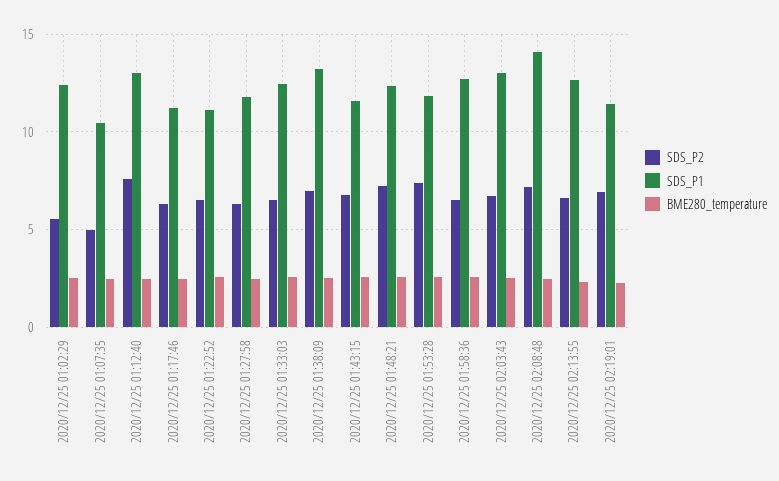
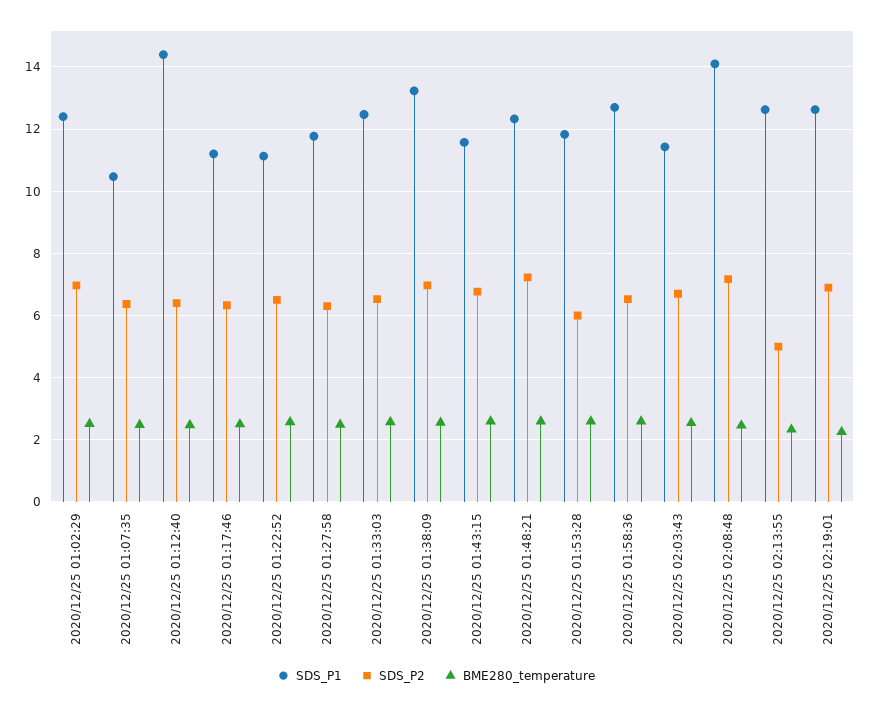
  {
    "SDS_P2": {
-     "2020/12/25 01:02:29": 5.5,
+     "2020/12/25 01:02:29": 7,
-     "2020/12/25 01:07:35": 5,
+     "2020/12/25 01:07:35": 6.4,
-     "2020/12/25 01:12:40": 7.5,
+     "2020/12/25 01:12:40": 6.4,
      "2020/12/25 01:17:46": 6.4,
      "2020/12/25 01:22:52": 6.6,
      "2020/12/25 01:27:58": 6.4,
      "2020/12/25 01:33:03": 6.6,
      "2020/12/25 01:38:09": 7,
      "2020/12/25 01:43:15": 6.8,
      "2020/12/25 01:48:21": 7.2,
-     "2020/12/25 01:53:28": 7.5,
+     "2020/12/25 01:53:28": 6,
      "2020/12/25 01:58:36": 6.6,
      "2020/12/25 02:03:43": 6.8,
      "2020/12/25 02:08:48": 7.2,
-     "2020/12/25 02:13:55": 6.5,
+     "2020/12/25 02:13:55": 5,
      "2020/12/25 02:19:01": 7
    },
    "SDS_P1": {
      "2020/12/25 01:02:29": 12.4,
      "2020/12/25 01:07:35": 10.4,
-     "2020/12/25 01:12:40": 13,
+     "2020/12/25 01:12:40": 14.4,
      "2020/12/25 01:17:46": 11.2,
      "2020/12/25 01:22:52": 11.2,
      "2020/12/25 01:27:58": 11.8,
      "2020/12/25 01:33:03": 12.4,
      "2020/12/25 01:38:09": 13.2,
      "2020/12/25 01:43:15": 11.6,
      "2020/12/25 01:48:21": 12.4,
      "2020/12/25 01:53:28": 11.8,
      "2020/12/25 01:58:36": 12.8,
-     "2020/12/25 02:03:43": 13,
+     "2020/12/25 02:03:43": 11.4,
      "2020/12/25 02:08:48": 14.2,
      "2020/12/25 02:13:55": 12.6,
-     "2020/12/25 02:19:01": 11.5
+     "2020/12/25 02:19:01": 12.6
    },
    "BME280_temperature": {
      "2020/12/25 01:02:29": 2.6,
      "2020/12/25 01:07:35": 2.4,
      "2020/12/25 01:12:40": 2.4,
      "2020/12/25 01:17:46": 2.6,
      "2020/12/25 01:22:52": 2.6,
      "2020/12/25 01:27:58": 2.4,
      "2020/12/25 01:33:03": 2.6,
      "2020/12/25 01:38:09": 2.6,
      "2020/12/25 01:43:15": 2.6,
      "2020/12/25 01:48:21": 2.6,
      "2020/12/25 01:53:28": 2.6,
      "2020/12/25 01:58:36": 2.6,
      "2020/12/25 02:03:43": 2.6,
      "2020/12/25 02:08:48": 2.4,
      "2020/12/25 02:13:55": 2.4,
      "2020/12/25 02:19:01": 2.2
    }
  }

